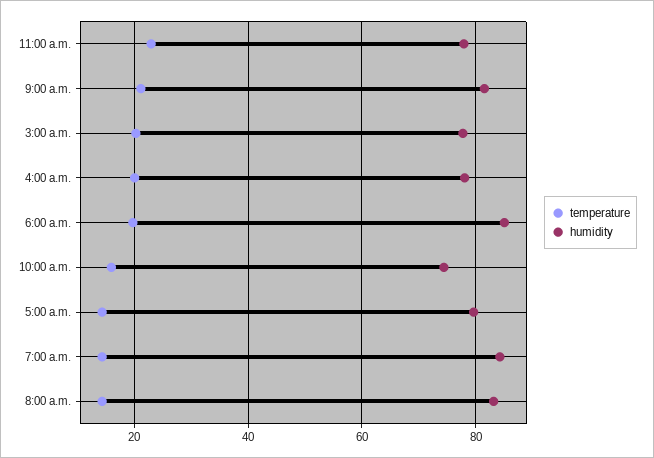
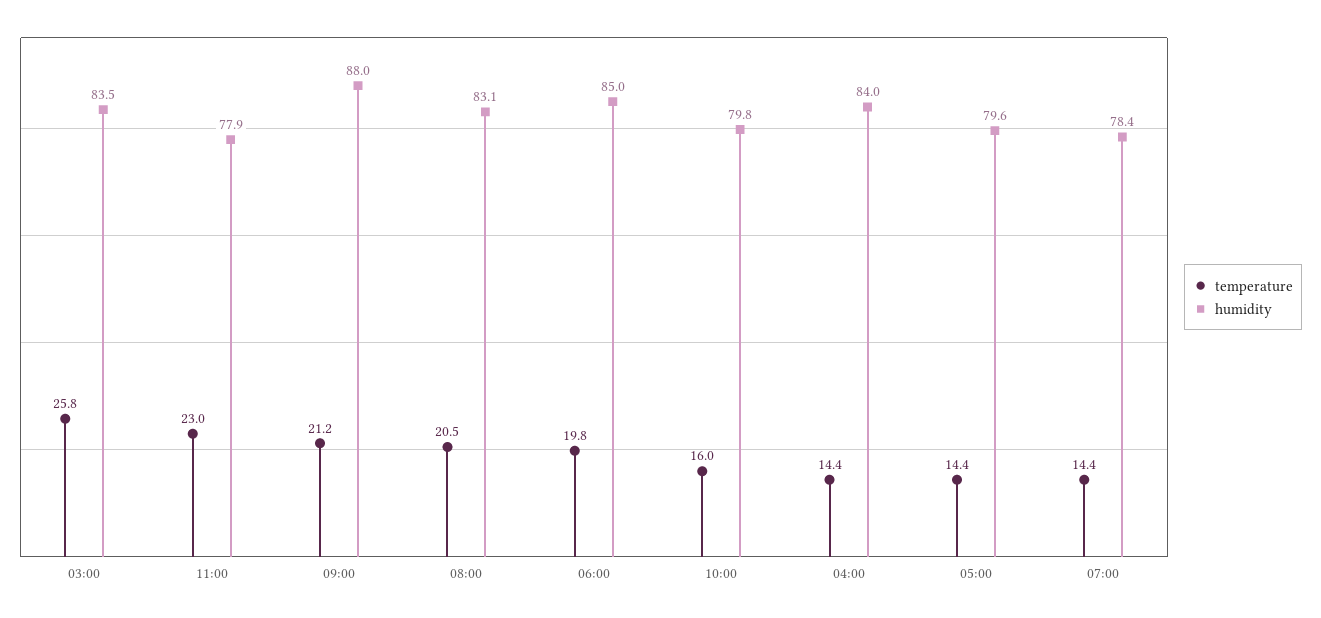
  {
    "temperature": {
      "11:00 a.m.": 23,
      "9:00 a.m.": 21.2,
-     "3:00 a.m.": 20,
+     "3:00 a.m.": 25.8,
-     "4:00 a.m.": 20,
+     "4:00 a.m.": 14.4,
      "6:00 a.m.": 19.8,
      "10:00 a.m.": 16,
      "5:00 a.m.": 14.4,
      "7:00 a.m.": 14.4,
-     "8:00 a.m.": 14
+     "8:00 a.m.": 20.5
    },
    "humidity": {
      "11:00 a.m.": 77.9,
-     "9:00 a.m.": 82,
+     "9:00 a.m.": 88,
-     "3:00 a.m.": 78,
+     "3:00 a.m.": 83.5,
-     "4:00 a.m.": 78,
+     "4:00 a.m.": 84,
      "6:00 a.m.": 85,
-     "10:00 a.m.": 74,
+     "10:00 a.m.": 79.8,
      "5:00 a.m.": 79.6,
-     "7:00 a.m.": 84,
+     "7:00 a.m.": 78.4,
      "8:00 a.m.": 83.1
    }
  }

